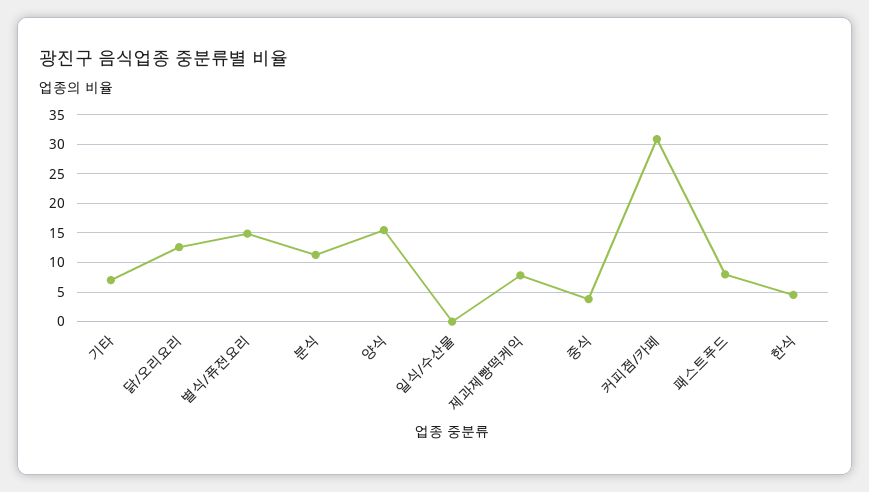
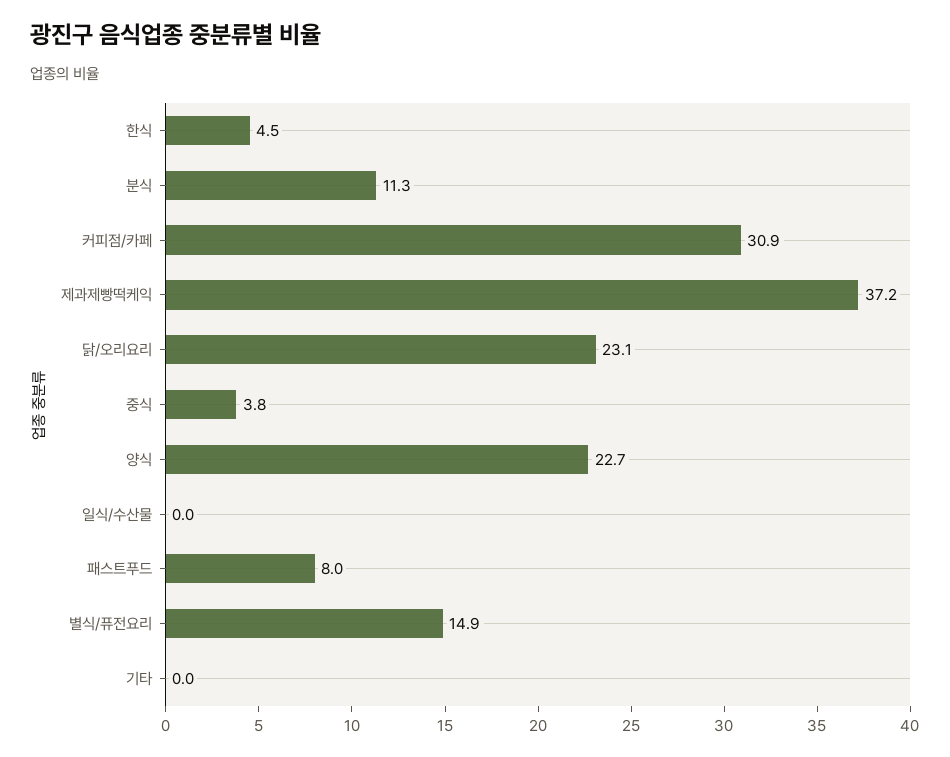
  {
-   "기타": 7.5,
+   "기타": 0,
-   "닭/오리요리": 12.5,
+   "닭/오리요리": 23.1,
    "별식/퓨전요리": 14.9,
    "분식": 11.3,
-   "양식": 15,
+   "양식": 22.7,
    "일식/수산물": 0,
-   "제과제빵떡케익": 7.5,
+   "제과제빵떡케익": 37.2,
    "중식": 3.8,
    "커피점/카페": 30.9,
    "패스트푸드": 8,
    "한식": 4.5
  }

